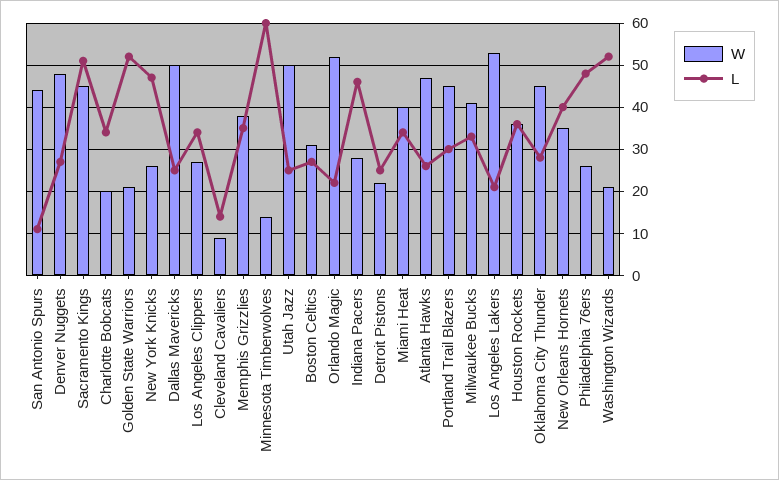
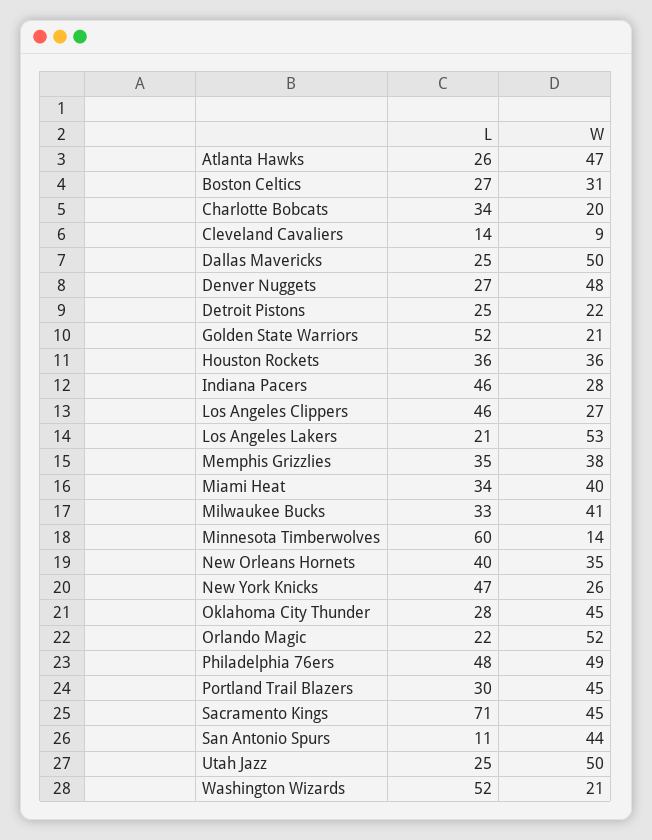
  {
    "W": {
      "San Antonio Spurs": 44,
      "Denver Nuggets": 48,
      "Sacramento Kings": 45,
      "Charlotte Bobcats": 20,
      "Golden State Warriors": 21,
      "New York Knicks": 26,
      "Dallas Mavericks": 50,
      "Los Angeles Clippers": 27,
      "Cleveland Cavaliers": 9,
      "Memphis Grizzlies": 38,
      "Minnesota Timberwolves": 14,
      "Utah Jazz": 50,
      "Boston Celtics": 31,
      "Orlando Magic": 52,
      "Indiana Pacers": 28,
      "Detroit Pistons": 22,
      "Miami Heat": 40,
      "Atlanta Hawks": 47,
      "Portland Trail Blazers": 45,
      "Milwaukee Bucks": 41,
      "Los Angeles Lakers": 53,
      "Houston Rockets": 36,
      "Oklahoma City Thunder": 45,
      "New Orleans Hornets": 35,
-     "Philadelphia 76ers": 25,
+     "Philadelphia 76ers": 49,
      "Washington Wizards": 21
    },
    "L": {
      "San Antonio Spurs": 11,
      "Denver Nuggets": 27,
-     "Sacramento Kings": 50,
+     "Sacramento Kings": 71,
      "Charlotte Bobcats": 34,
      "Golden State Warriors": 52,
      "New York Knicks": 47,
      "Dallas Mavericks": 25,
-     "Los Angeles Clippers": 35,
+     "Los Angeles Clippers": 46,
      "Cleveland Cavaliers": 14,
      "Memphis Grizzlies": 35,
      "Minnesota Timberwolves": 60,
      "Utah Jazz": 25,
      "Boston Celtics": 27,
      "Orlando Magic": 22,
      "Indiana Pacers": 46,
      "Detroit Pistons": 25,
      "Miami Heat": 34,
      "Atlanta Hawks": 26,
      "Portland Trail Blazers": 30,
      "Milwaukee Bucks": 33,
      "Los Angeles Lakers": 21,
      "Houston Rockets": 36,
      "Oklahoma City Thunder": 28,
      "New Orleans Hornets": 40,
      "Philadelphia 76ers": 48,
      "Washington Wizards": 52
    }
  }

